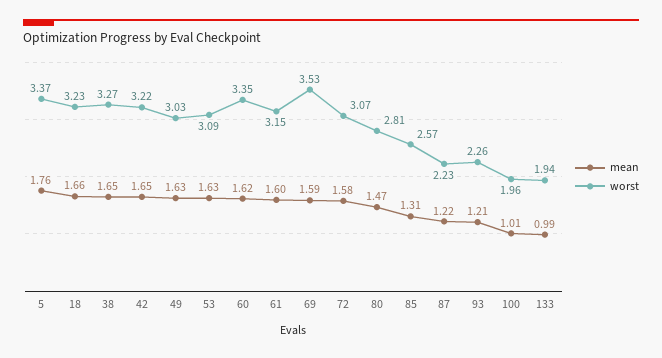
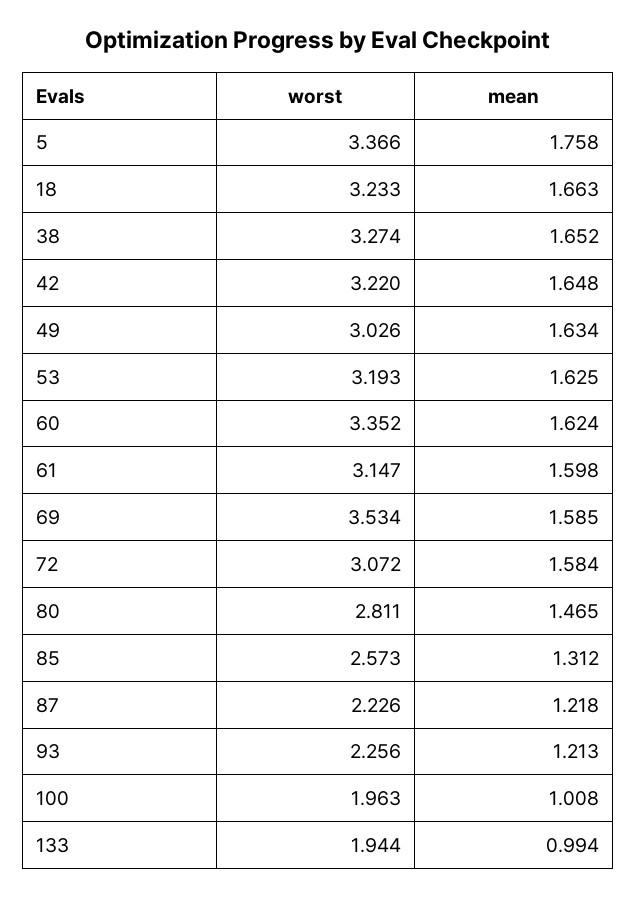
  {
    "mean": {
      "5": 1.758,
      "18": 1.663,
      "38": 1.652,
      "42": 1.648,
      "49": 1.634,
      "53": 1.625,
      "60": 1.624,
      "61": 1.598,
      "69": 1.585,
      "72": 1.584,
      "80": 1.465,
      "85": 1.312,
      "87": 1.218,
      "93": 1.213,
      "100": 1.008,
      "133": 0.994
    },
    "worst": {
      "5": 3.366,
      "18": 3.233,
      "38": 3.274,
      "42": 3.22,
      "49": 3.026,
-     "53": 3.09,
+     "53": 3.193,
      "60": 3.352,
      "61": 3.147,
      "69": 3.534,
      "72": 3.072,
      "80": 2.811,
      "85": 2.573,
      "87": 2.226,
      "93": 2.256,
      "100": 1.963,
      "133": 1.944
    }
  }

